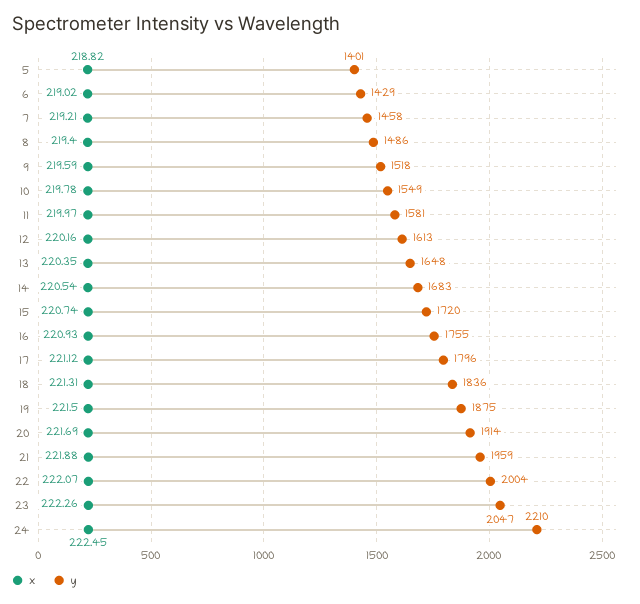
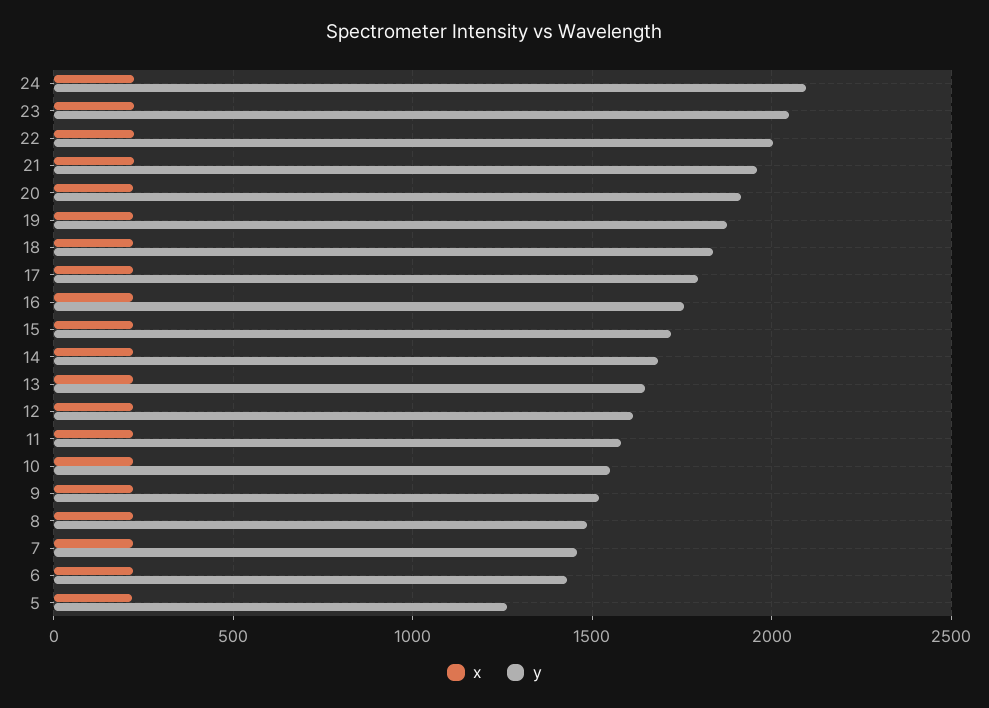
  {
    "x": {
      "5": 218.82,
      "6": 219.02,
      "7": 219.21,
      "8": 219.4,
      "9": 219.59,
      "10": 219.78,
      "11": 219.97,
      "12": 220.16,
      "13": 220.35,
      "14": 220.54,
      "15": 220.74,
      "16": 220.93,
      "17": 221.12,
      "18": 221.31,
      "19": 221.5,
      "20": 221.69,
      "21": 221.88,
      "22": 222.07,
      "23": 222.26,
      "24": 222.45
    },
    "y": {
-     "5": 1401,
+     "5": 1250,
      "6": 1429,
      "7": 1458,
      "8": 1486,
      "9": 1518,
      "10": 1549,
      "11": 1581,
      "12": 1613,
      "13": 1648,
      "14": 1683,
      "15": 1720,
      "16": 1755,
      "17": 1796,
      "18": 1836,
      "19": 1875,
      "20": 1914,
      "21": 1959,
      "22": 2004,
      "23": 2047,
-     "24": 2210
+     "24": 2100
    }
  }

